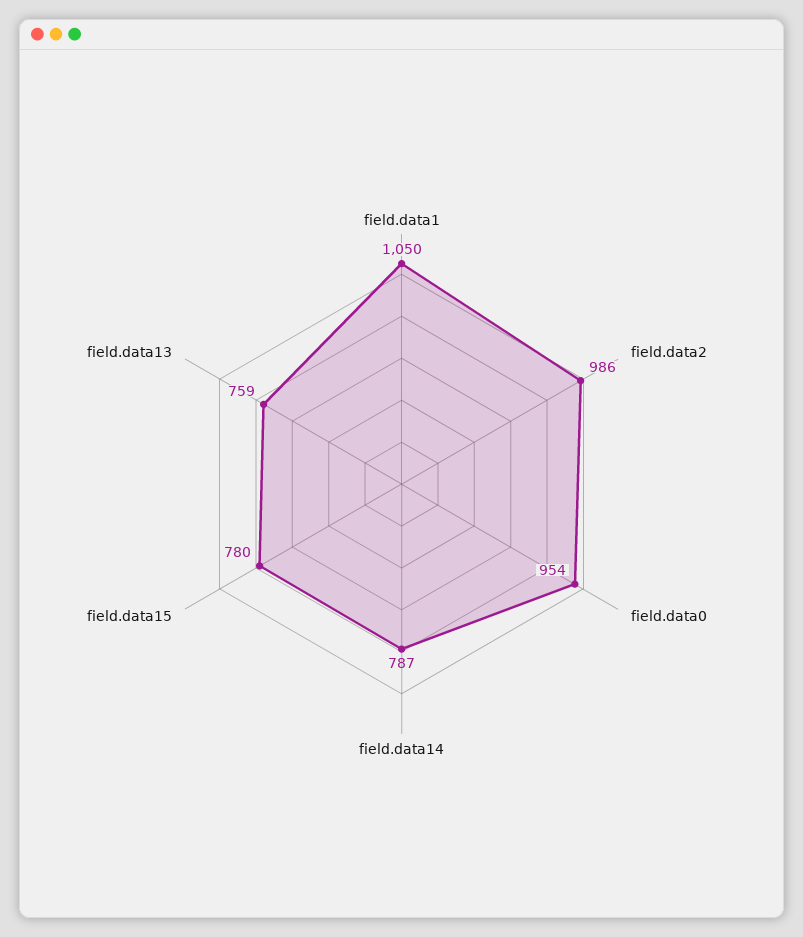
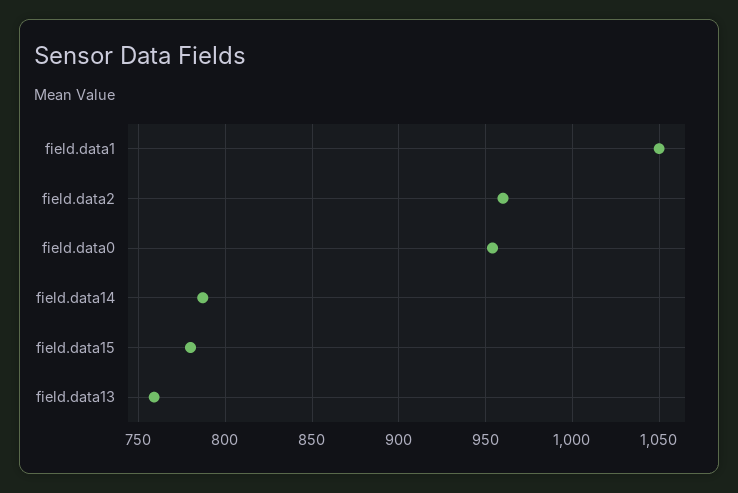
  {
    "field.data1": 1050,
-   "field.data2": 986,
+   "field.data2": 960,
    "field.data0": 954,
    "field.data14": 787,
    "field.data15": 780,
    "field.data13": 759
  }

